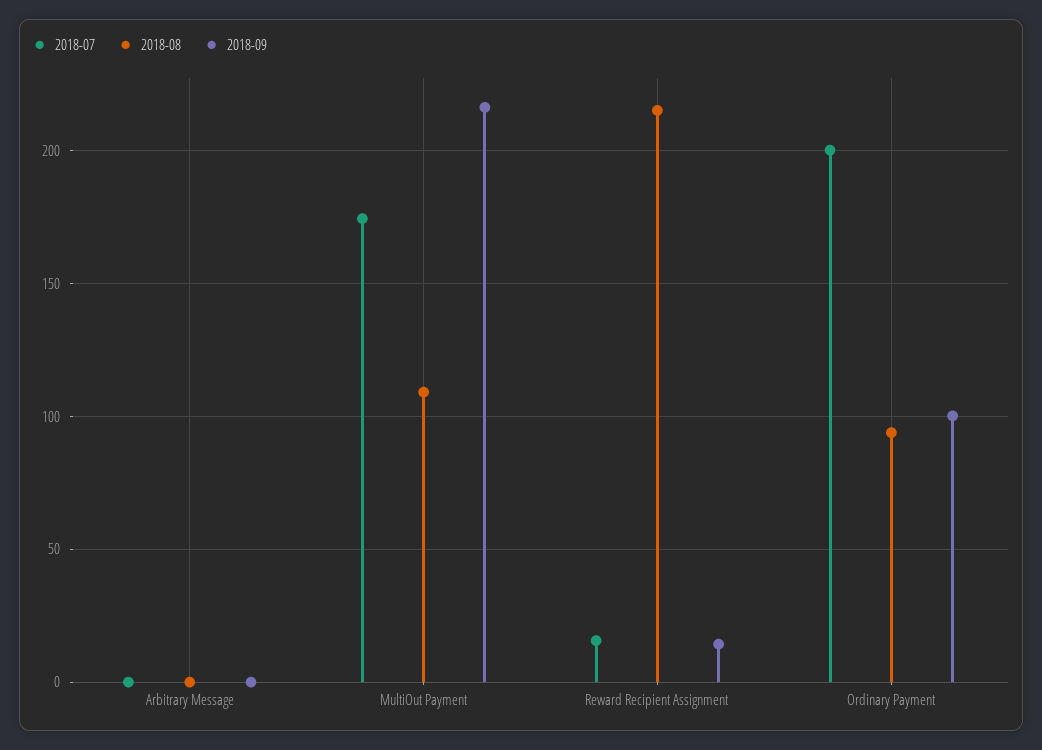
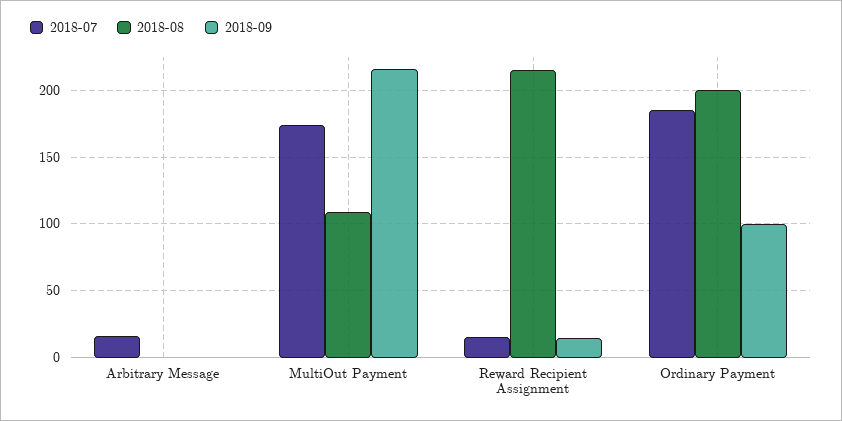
  {
    "2018-07": {
-     "Arbitrary Message": 0,
+     "Arbitrary Message": 15,
      "MultiOut Payment": 175,
      "Reward Recipient Assignment": 15,
-     "Ordinary Payment": 200
+     "Ordinary Payment": 185
    },
    "2018-08": {
      "Arbitrary Message": 0,
      "MultiOut Payment": 110,
      "Reward Recipient Assignment": 215,
-     "Ordinary Payment": 95
+     "Ordinary Payment": 200
    },
    "2018-09": {
      "Arbitrary Message": 0,
      "MultiOut Payment": 215,
      "Reward Recipient Assignment": 15,
      "Ordinary Payment": 100
    }
  }

